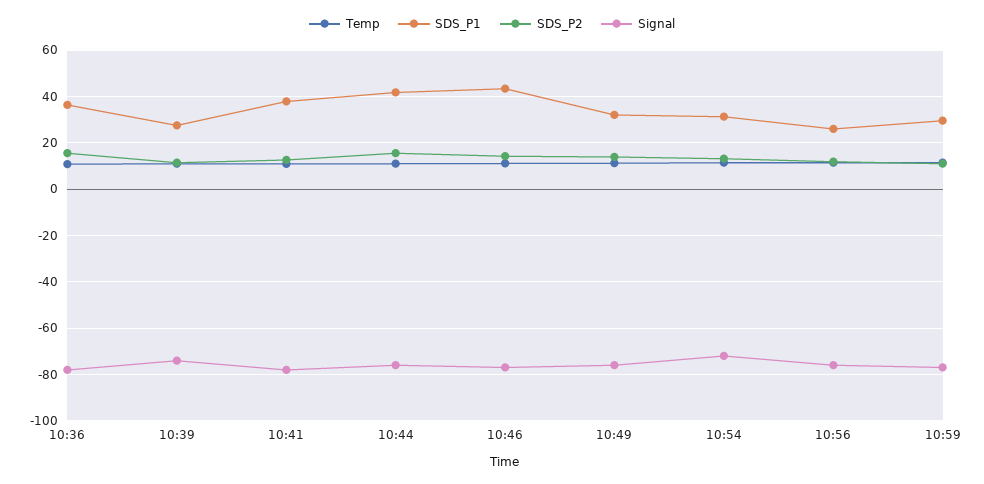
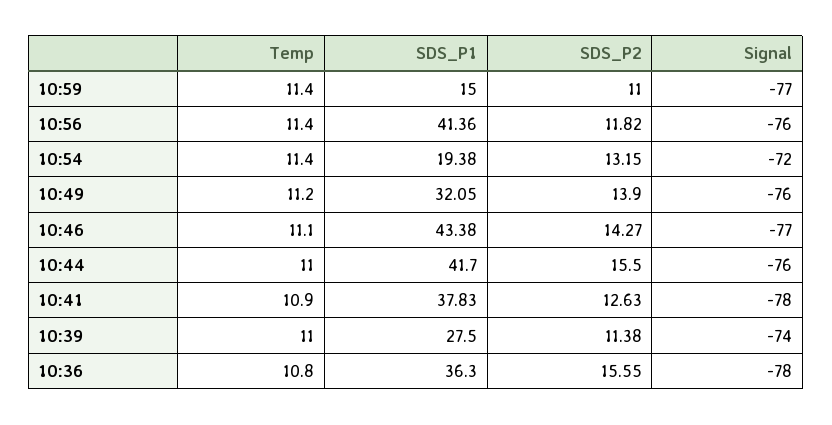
  {
    "Temp": {
      "10:36": 10.8,
      "10:39": 11,
      "10:41": 10.9,
      "10:44": 11,
      "10:46": 11.1,
      "10:49": 11.2,
      "10:54": 11.4,
      "10:56": 11.4,
      "10:59": 11.4
    },
    "SDS_P1": {
      "10:36": 36.3,
      "10:39": 27.5,
      "10:41": 37.83,
      "10:44": 41.7,
      "10:46": 43.38,
      "10:49": 32.05,
-     "10:54": 30,
+     "10:54": 19.38,
-     "10:56": 25,
+     "10:56": 41.36,
-     "10:59": 30
+     "10:59": 15
    },
    "SDS_P2": {
      "10:36": 15.55,
      "10:39": 11.38,
      "10:41": 12.63,
      "10:44": 15.5,
      "10:46": 14.27,
      "10:49": 13.9,
      "10:54": 13.15,
      "10:56": 11.82,
      "10:59": 11
    },
    "Signal": {
      "10:36": -78,
      "10:39": -74,
      "10:41": -78,
      "10:44": -76,
      "10:46": -77,
      "10:49": -76,
      "10:54": -72,
      "10:56": -76,
      "10:59": -77
    }
  }

